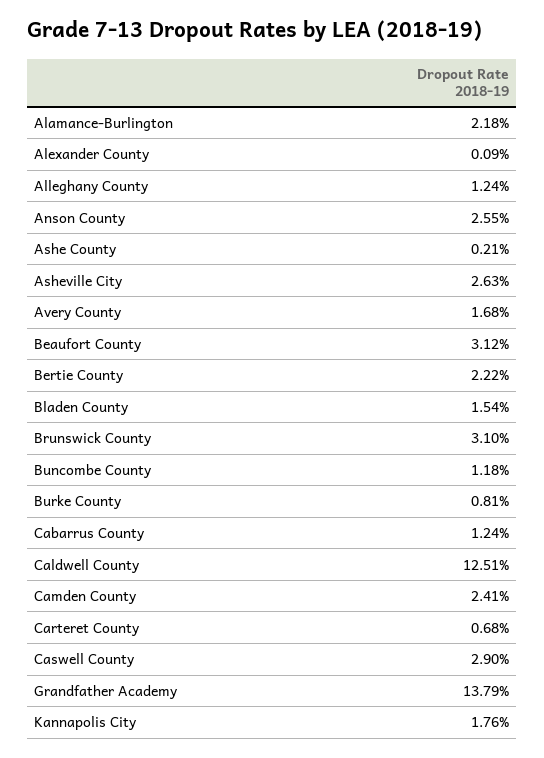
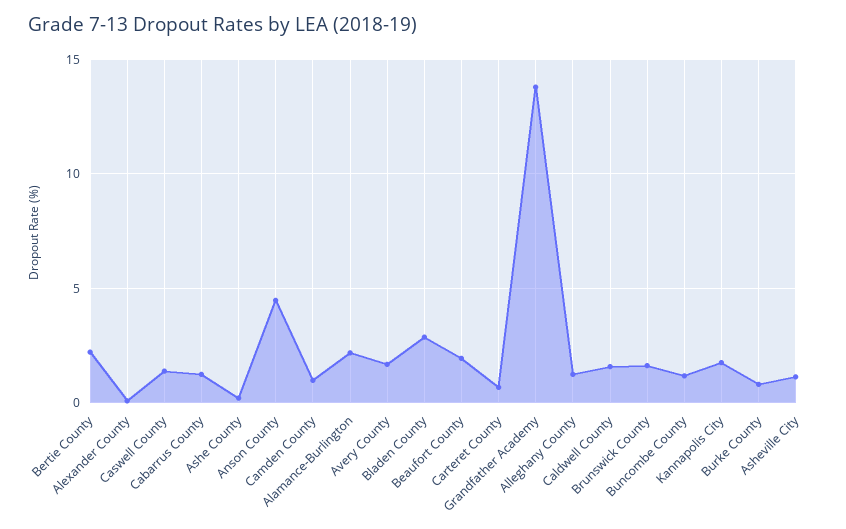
  {
    "Alamance-Burlington": 2.18,
    "Alexander County": 0.09,
    "Alleghany County": 1.24,
-   "Anson County": 2.55,
+   "Anson County": 4.5,
    "Ashe County": 0.21,
-   "Asheville City": 2.63,
+   "Asheville City": 1,
    "Avery County": 1.68,
-   "Beaufort County": 3.12,
+   "Beaufort County": 2,
    "Bertie County": 2.22,
-   "Bladen County": 1.54,
+   "Bladen County": 3,
-   "Brunswick County": 3.1,
+   "Brunswick County": 1.5,
    "Buncombe County": 1.18,
    "Burke County": 0.81,
    "Cabarrus County": 1.24,
-   "Caldwell County": 12.51,
+   "Caldwell County": 1.5,
-   "Camden County": 2.41,
+   "Camden County": 1,
    "Carteret County": 0.68,
-   "Caswell County": 2.9,
+   "Caswell County": 1.5,
    "Grandfather Academy": 13.79,
    "Kannapolis City": 1.76
  }

